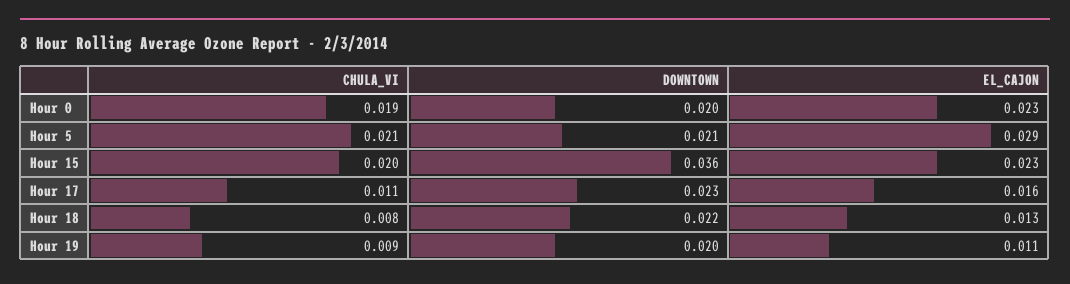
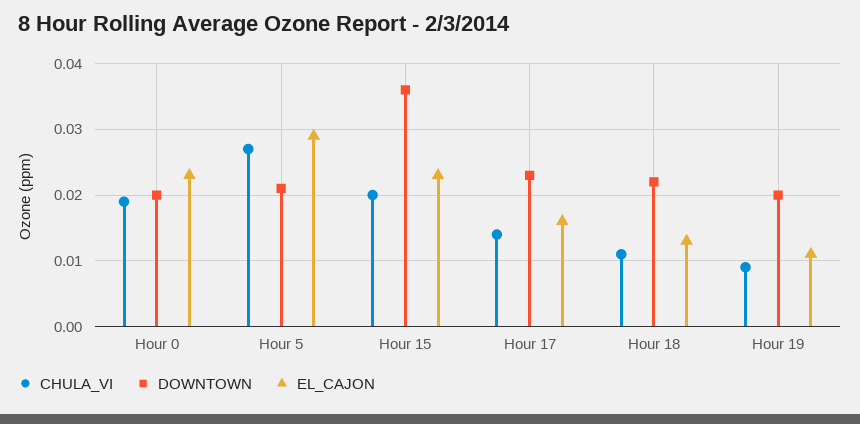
  {
    "CHULA_VI": {
      "Hour 0": 0.019,
-     "Hour 5": 0.021,
+     "Hour 5": 0.027,
      "Hour 15": 0.02,
-     "Hour 17": 0.011,
+     "Hour 17": 0.014,
-     "Hour 18": 0.008,
+     "Hour 18": 0.011,
      "Hour 19": 0.009
    },
    "DOWNTOWN": {
      "Hour 0": 0.02,
      "Hour 5": 0.021,
      "Hour 15": 0.036,
      "Hour 17": 0.023,
      "Hour 18": 0.022,
      "Hour 19": 0.02
    },
    "EL_CAJON": {
      "Hour 0": 0.023,
      "Hour 5": 0.029,
      "Hour 15": 0.023,
      "Hour 17": 0.016,
      "Hour 18": 0.013,
      "Hour 19": 0.011
    }
  }

